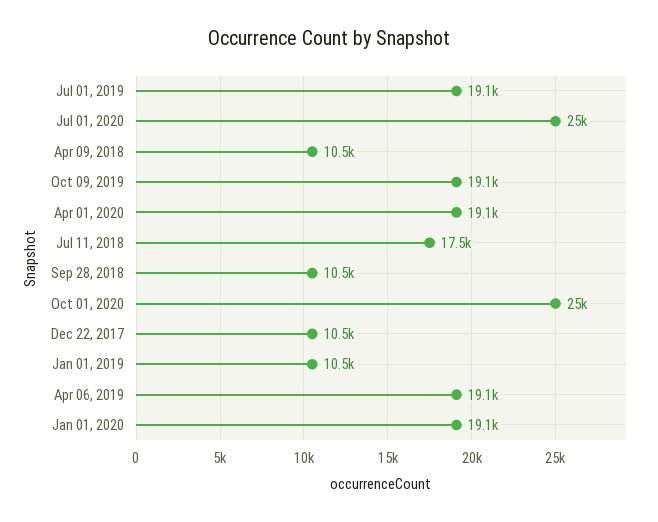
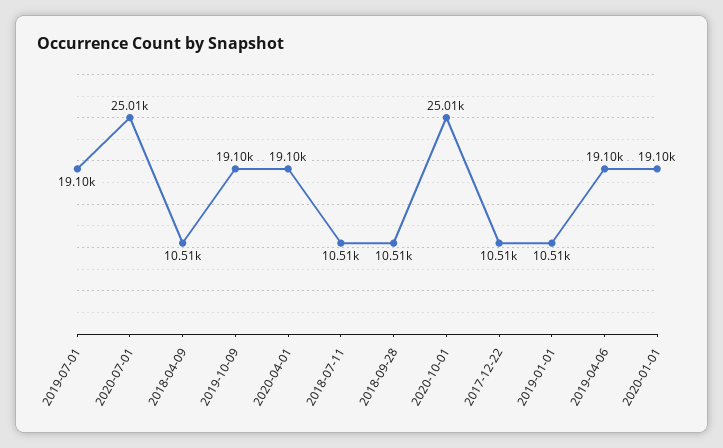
  {
    "Jul 01, 2019": 19100,
    "Jul 01, 2020": 25010,
    "Apr 09, 2018": 10510,
    "Oct 09, 2019": 19100,
    "Apr 01, 2020": 19100,
-   "Jul 11, 2018": 17500,
+   "Jul 11, 2018": 10510,
    "Sep 28, 2018": 10510,
    "Oct 01, 2020": 25010,
    "Dec 22, 2017": 10510,
    "Jan 01, 2019": 10510,
    "Apr 06, 2019": 19100,
    "Jan 01, 2020": 19100
  }

